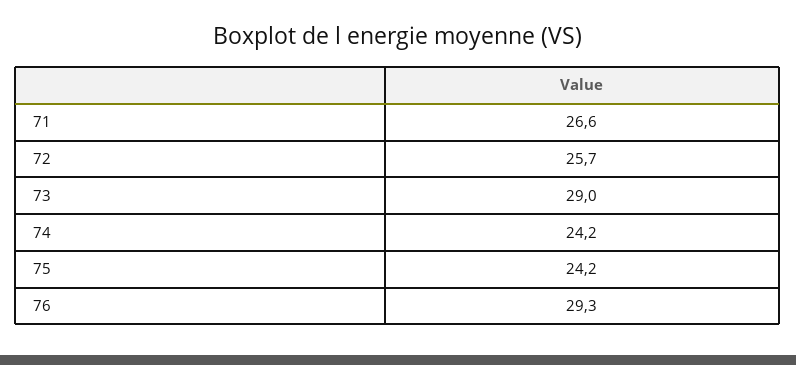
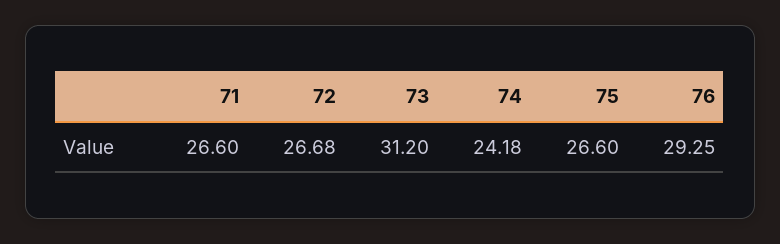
  {
    "71": 26.6,
-   "72": 25.7,
+   "72": 26.68,
-   "73": 29,
+   "73": 31.2,
    "74": 24.18,
-   "75": 24.2,
+   "75": 26.6,
    "76": 29.25
  }

